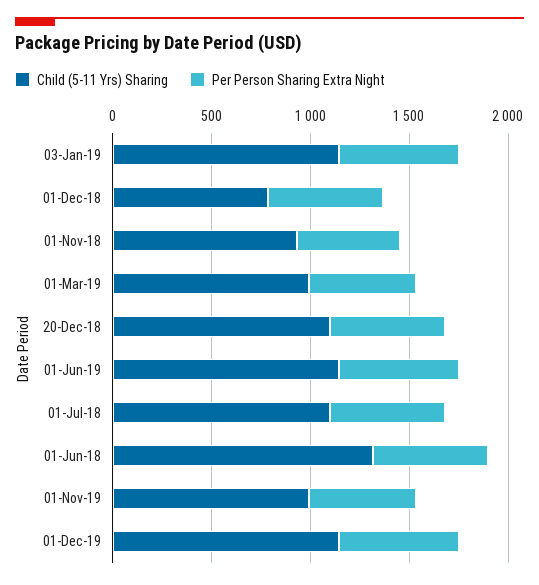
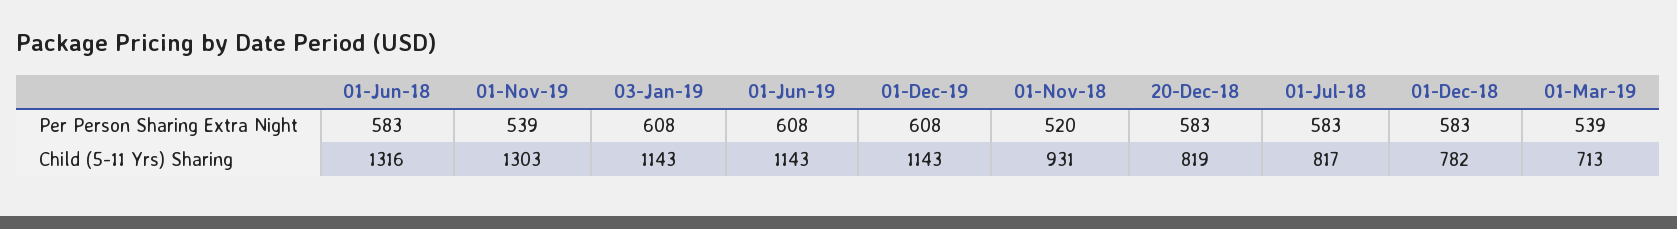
  {
    "Child (5-11 Yrs) Sharing": {
      "03-Jan-19": 1143,
      "01-Dec-18": 782,
      "01-Nov-18": 931,
-     "01-Mar-19": 1000,
+     "01-Mar-19": 713,
-     "20-Dec-18": 1100,
+     "20-Dec-18": 819,
      "01-Jun-19": 1143,
-     "01-Jul-18": 1100,
+     "01-Jul-18": 817,
      "01-Jun-18": 1316,
-     "01-Nov-19": 1000,
+     "01-Nov-19": 1303,
      "01-Dec-19": 1143
    },
    "Per Person Sharing Extra Night": {
      "03-Jan-19": 608,
      "01-Dec-18": 583,
      "01-Nov-18": 520,
      "01-Mar-19": 539,
      "20-Dec-18": 583,
      "01-Jun-19": 608,
      "01-Jul-18": 583,
      "01-Jun-18": 583,
      "01-Nov-19": 539,
      "01-Dec-19": 608
    }
  }

